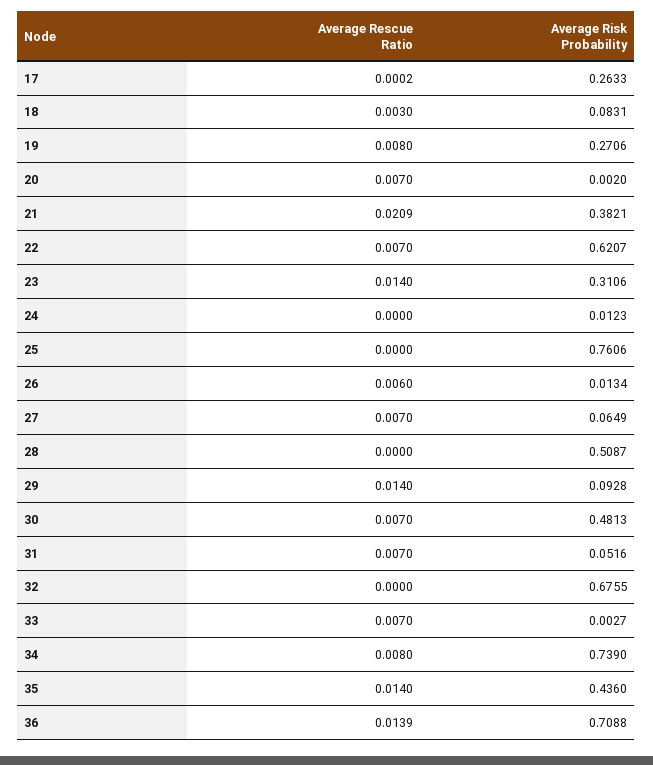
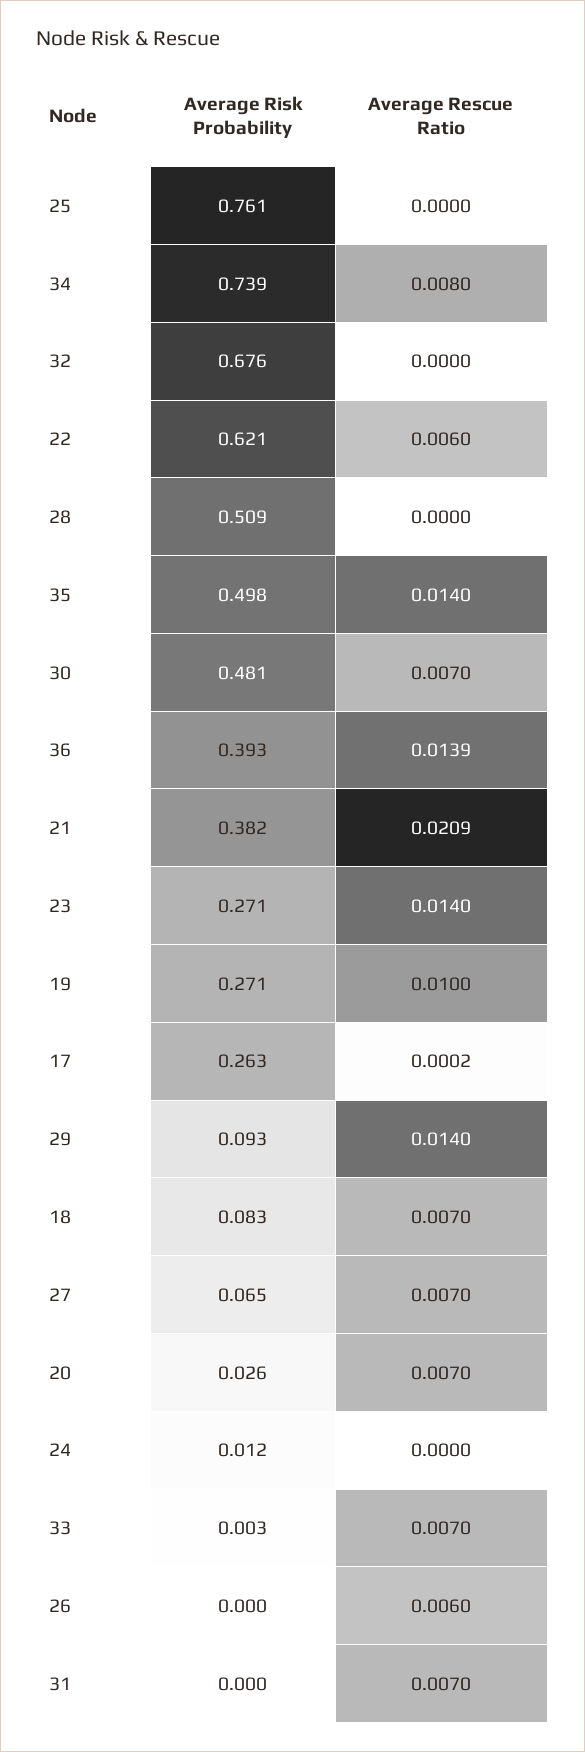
  {
    "Average Rescue Ratio": {
      "17": 0.0002,
-     "18": 0.003,
+     "18": 0.007,
-     "19": 0.008,
+     "19": 0.01,
      "20": 0.007,
      "21": 0.0209,
-     "22": 0.007,
+     "22": 0.006,
      "23": 0.014,
      "24": 0,
      "25": 0,
      "26": 0.006,
      "27": 0.007,
      "28": 0,
      "29": 0.014,
      "30": 0.007,
      "31": 0.007,
      "32": 0,
      "33": 0.007,
      "34": 0.008,
      "35": 0.014,
      "36": 0.0139
    },
    "Average Risk Probability": {
      "17": 0.2633,
      "18": 0.0831,
      "19": 0.2706,
-     "20": 0.002,
+     "20": 0.026,
      "21": 0.3821,
      "22": 0.6207,
-     "23": 0.3106,
+     "23": 0.271,
      "24": 0.0123,
      "25": 0.7606,
-     "26": 0.0134,
+     "26": 0,
      "27": 0.0649,
      "28": 0.5087,
      "29": 0.0928,
      "30": 0.4813,
-     "31": 0.0516,
+     "31": 0,
      "32": 0.6755,
      "33": 0.0027,
      "34": 0.739,
-     "35": 0.436,
+     "35": 0.498,
-     "36": 0.7088
+     "36": 0.393
    }
  }

